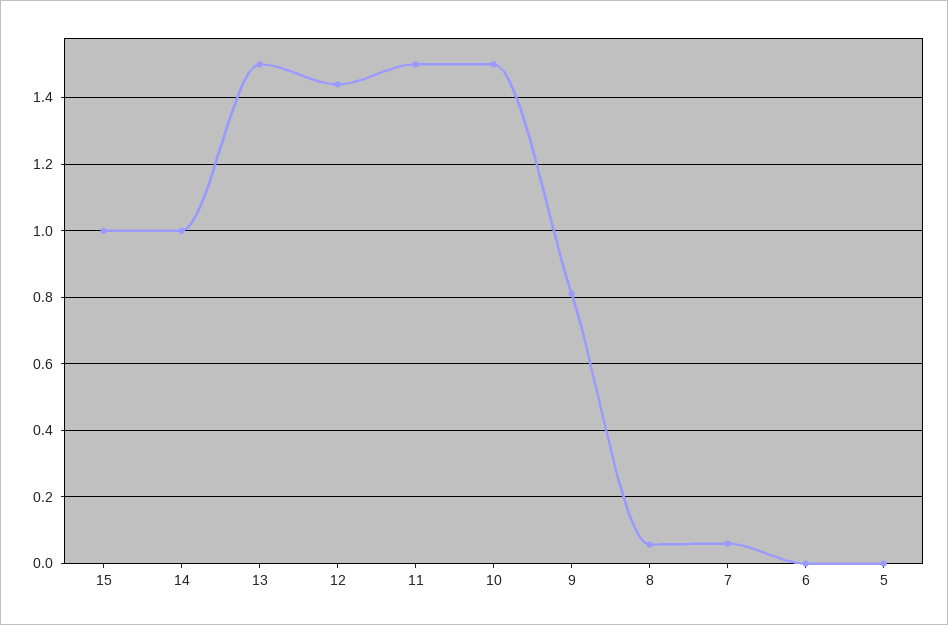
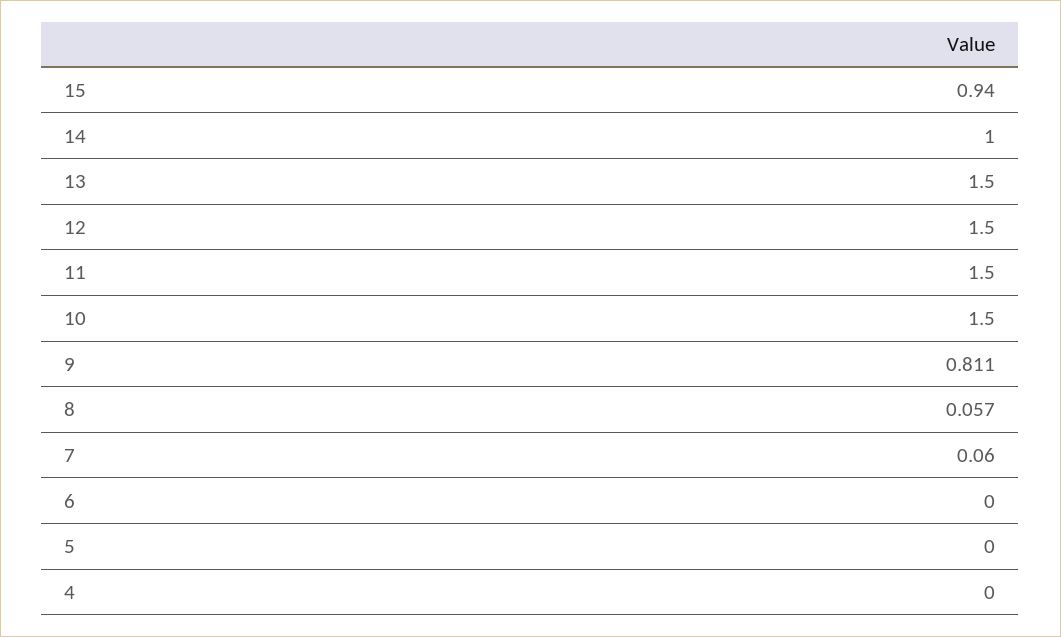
  {
-   "15": 1,
+   "15": 0.94,
    "14": 1,
    "13": 1.5,
-   "12": 1.44,
+   "12": 1.5,
    "11": 1.5,
    "10": 1.5,
    "9": 0.811,
    "8": 0.057,
    "7": 0.06,
    "6": 0,
-   "5": 0
+   "5": 0,
+   "4": 0
  }

